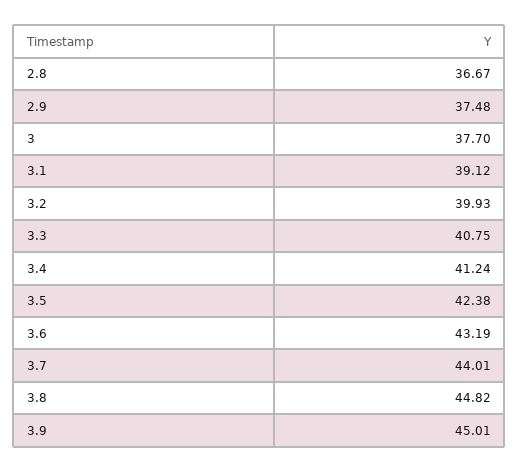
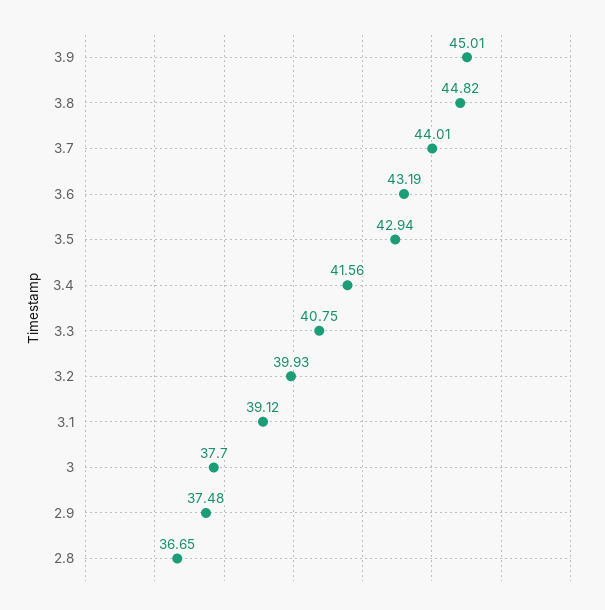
  {
-   "2.8": 36.67,
+   "2.8": 36.65,
    "2.9": 37.48,
    "3": 37.7,
    "3.1": 39.12,
    "3.2": 39.93,
    "3.3": 40.75,
-   "3.4": 41.24,
+   "3.4": 41.56,
-   "3.5": 42.38,
+   "3.5": 42.94,
    "3.6": 43.19,
    "3.7": 44.01,
    "3.8": 44.82,
    "3.9": 45.01
  }

